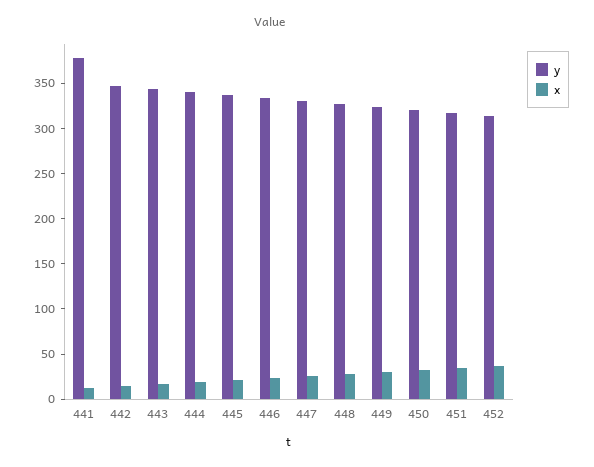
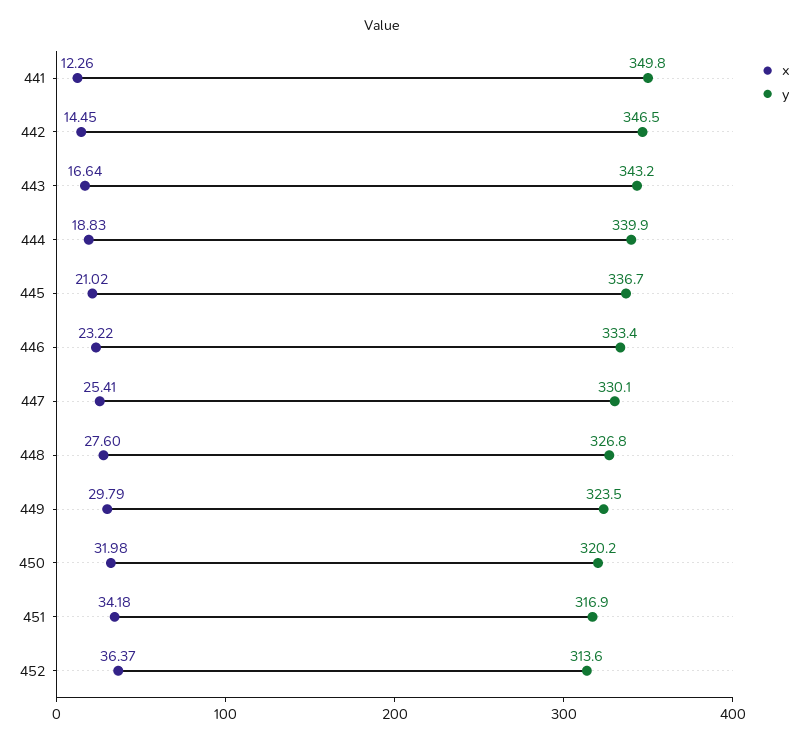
  {
    "y": {
-     "441": 380,
+     "441": 349.8,
      "442": 346.5,
      "443": 343.2,
      "444": 339.9,
      "445": 336.7,
      "446": 333.4,
      "447": 330.1,
      "448": 326.8,
      "449": 323.5,
      "450": 320.2,
      "451": 316.9,
      "452": 313.6
    },
    "x": {
      "441": 12.26,
      "442": 14.45,
      "443": 16.64,
      "444": 18.83,
      "445": 21.02,
      "446": 23.22,
      "447": 25.41,
      "448": 27.6,
      "449": 29.79,
      "450": 31.98,
      "451": 34.18,
      "452": 36.37
    }
  }

